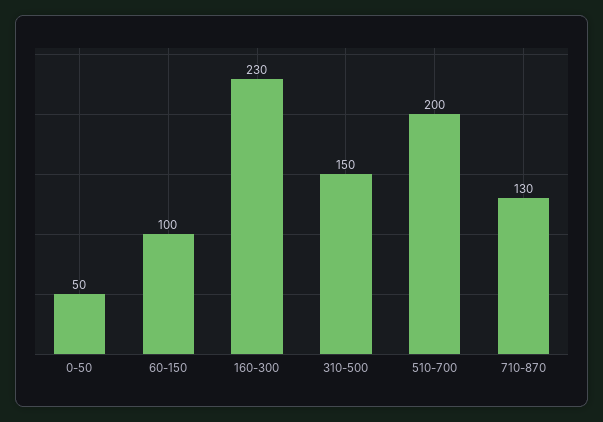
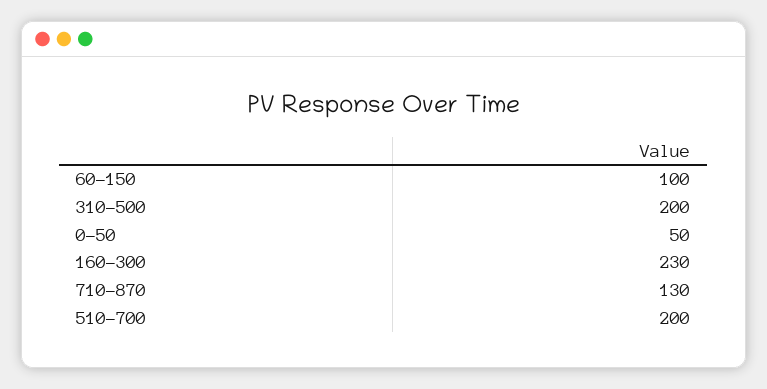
  {
    "0-50": 50,
    "60-150": 100,
    "160-300": 230,
-   "310-500": 150,
+   "310-500": 200,
    "510-700": 200,
    "710-870": 130
  }

